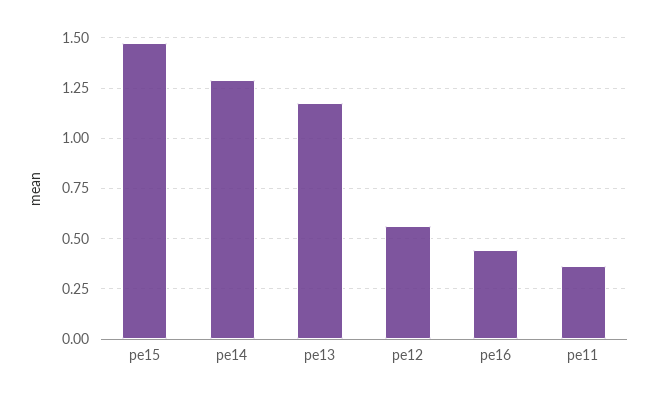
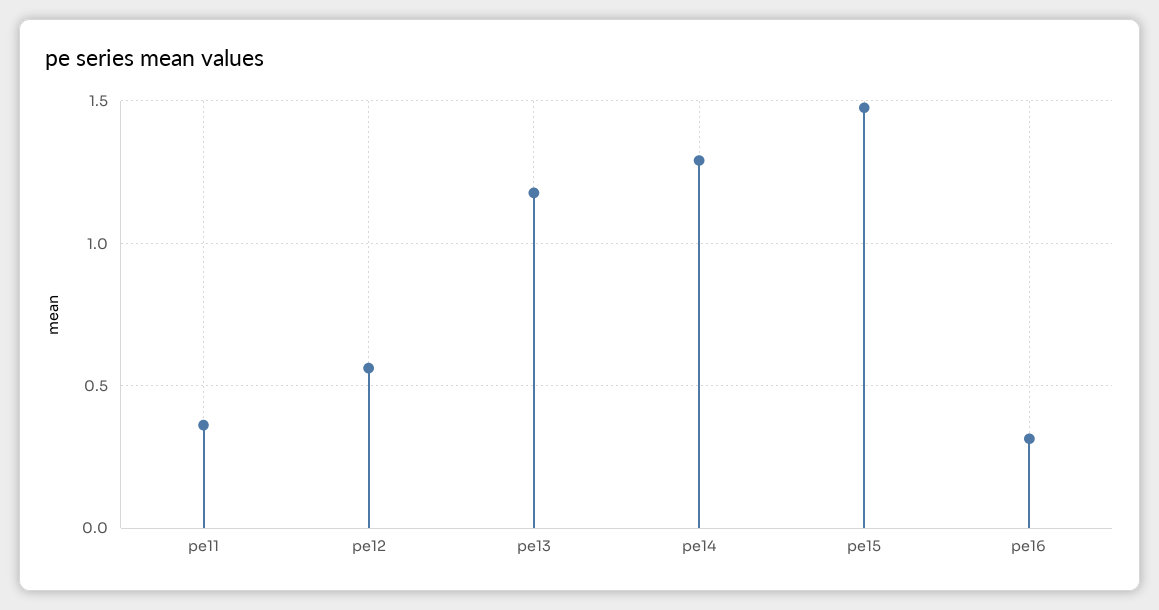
  {
    "pe15": 1.5,
    "pe14": 1.3,
    "pe13": 1.2,
    "pe12": 0.55,
-   "pe16": 0.45,
+   "pe16": 0.3,
    "pe11": 0.35
  }

